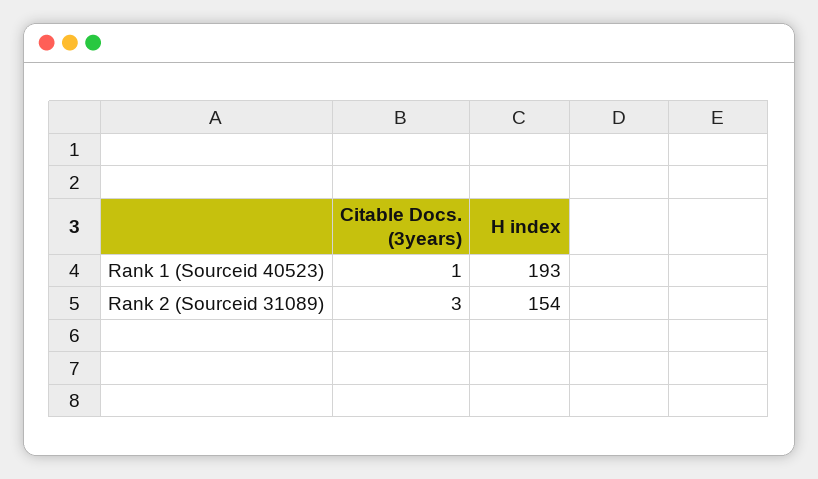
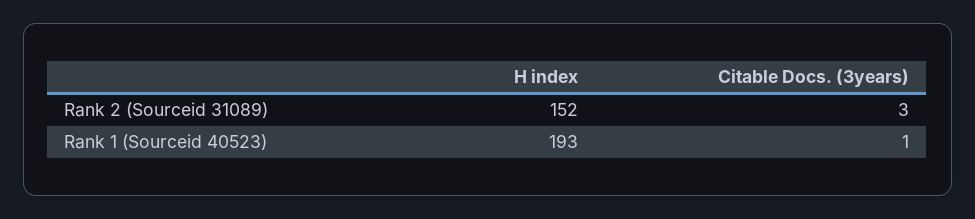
  {
    "Citable Docs. (3years)": {
      "Rank 1 (Sourceid 40523)": 1,
      "Rank 2 (Sourceid 31089)": 3
    },
    "H index": {
      "Rank 1 (Sourceid 40523)": 193,
-     "Rank 2 (Sourceid 31089)": 154
+     "Rank 2 (Sourceid 31089)": 152
    }
  }

